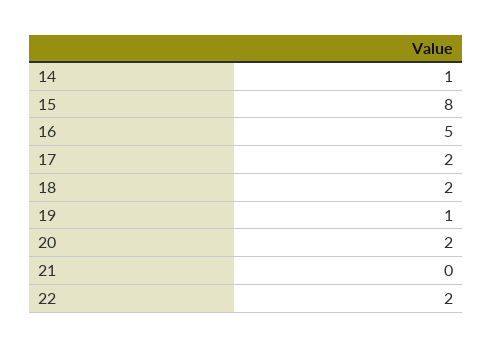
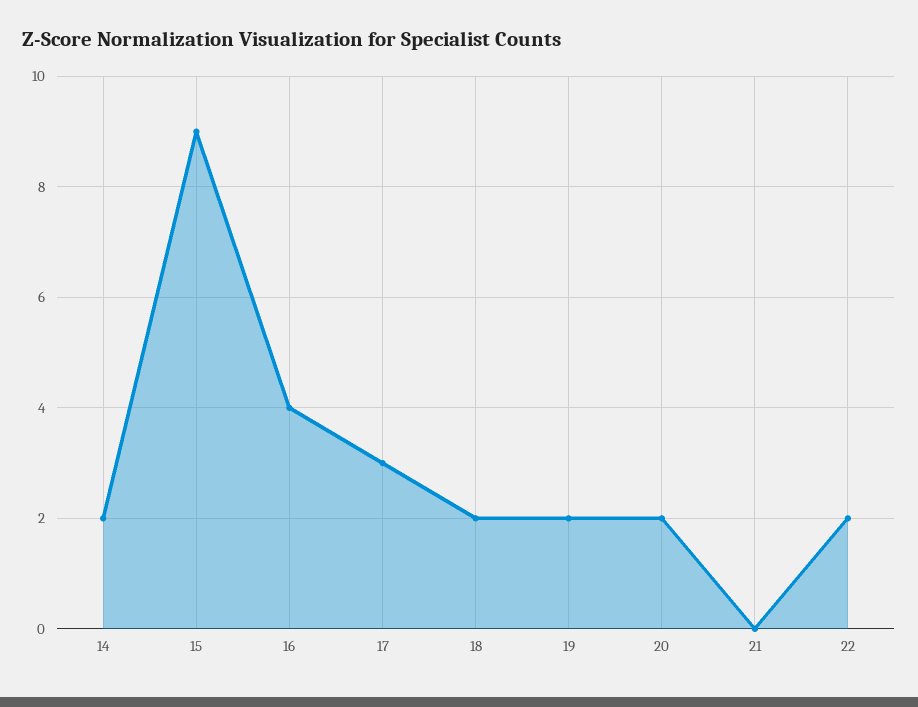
  {
-   "14": 1,
+   "14": 2,
-   "15": 8,
+   "15": 9,
-   "16": 5,
+   "16": 4,
-   "17": 2,
+   "17": 3,
    "18": 2,
-   "19": 1,
+   "19": 2,
    "20": 2,
    "21": 0,
    "22": 2
  }

